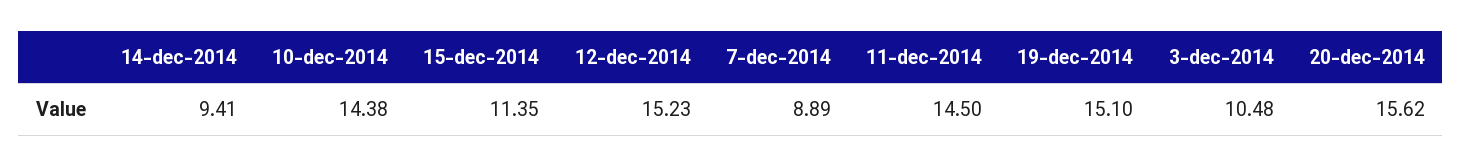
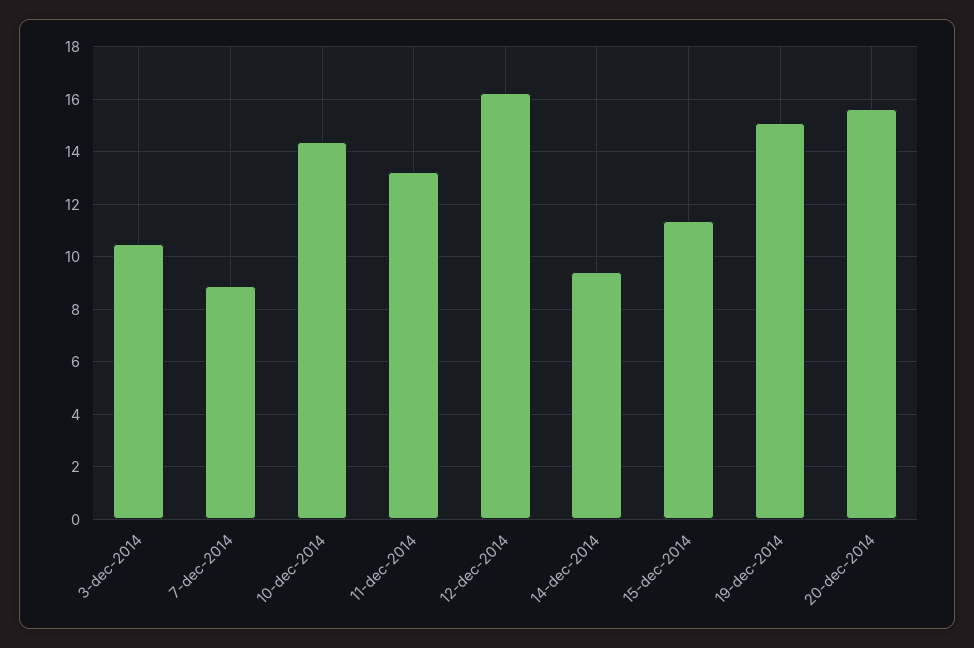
  {
    "14-dec-2014": 9.41,
    "10-dec-2014": 14.38,
    "15-dec-2014": 11.35,
-   "12-dec-2014": 15.23,
+   "12-dec-2014": 16.25,
    "7-dec-2014": 8.89,
-   "11-dec-2014": 14.5,
+   "11-dec-2014": 13.25,
    "19-dec-2014": 15.1,
    "3-dec-2014": 10.48,
    "20-dec-2014": 15.62
  }

